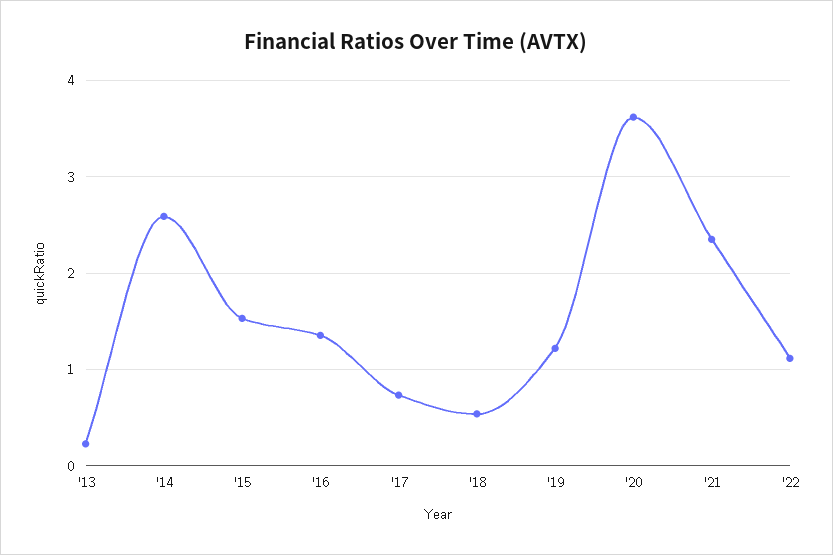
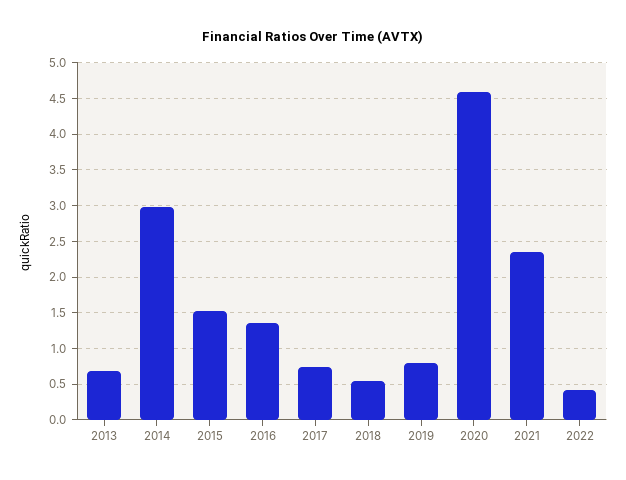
  {
-   "'13": 0.2,
+   "'13": 0.7,
-   "'14": 2.6,
+   "'14": 3,
    "'15": 1.5,
    "'16": 1.4,
    "'17": 0.7,
    "'18": 0.5,
-   "'19": 1.2,
+   "'19": 0.8,
-   "'20": 3.6,
+   "'20": 4.6,
    "'21": 2.4,
-   "'22": 1.1
+   "'22": 0.4
  }

